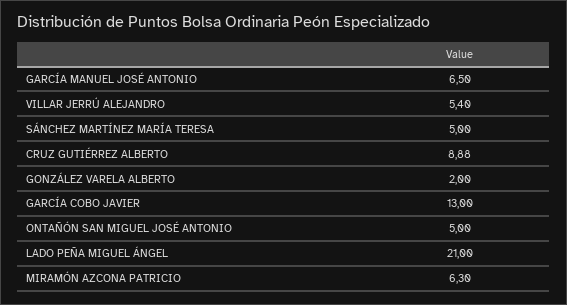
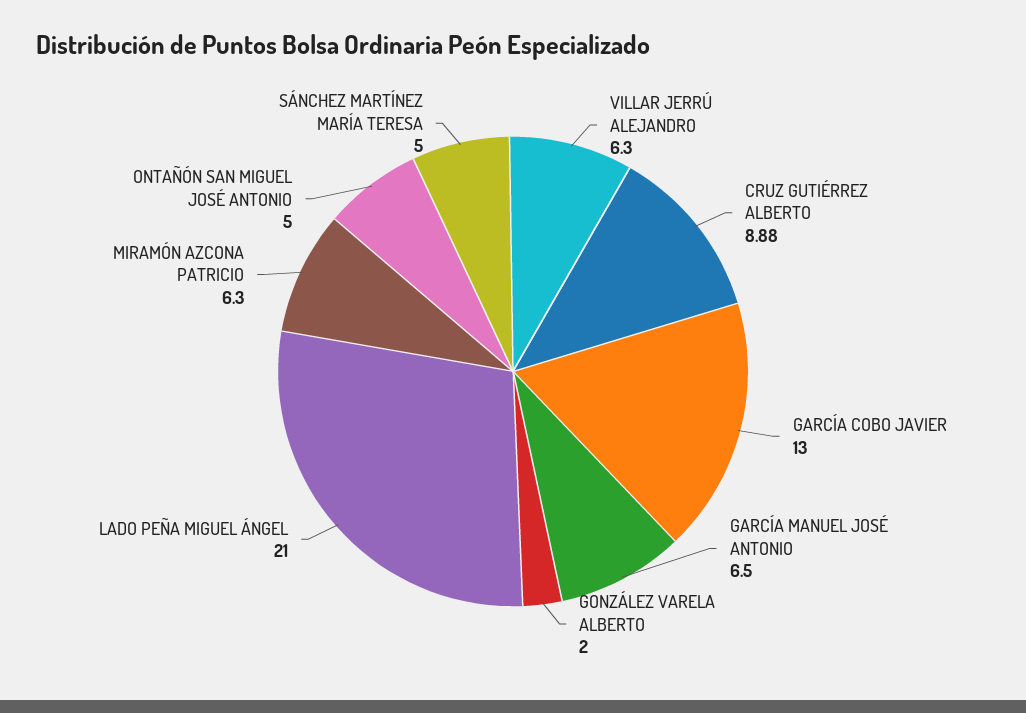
  {
    "GARCÍA MANUEL JOSÉ ANTONIO": 6.5,
-   "VILLAR JERRÚ ALEJANDRO": 5.4,
+   "VILLAR JERRÚ ALEJANDRO": 6.3,
    "SÁNCHEZ MARTÍNEZ MARÍA TERESA": 5,
    "CRUZ GUTIÉRREZ ALBERTO": 8.88,
    "GONZÁLEZ VARELA ALBERTO": 2,
    "GARCÍA COBO JAVIER": 13,
    "ONTAÑÓN SAN MIGUEL JOSÉ ANTONIO": 5,
    "LADO PEÑA MIGUEL ÁNGEL": 21,
    "MIRAMÓN AZCONA PATRICIO": 6.3
  }

